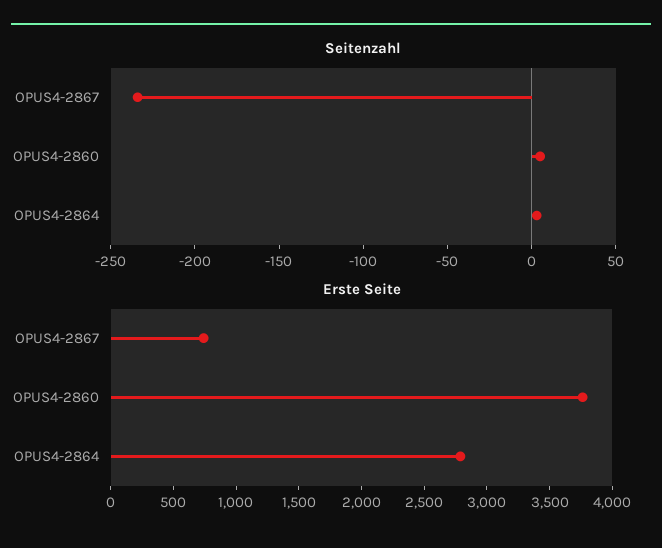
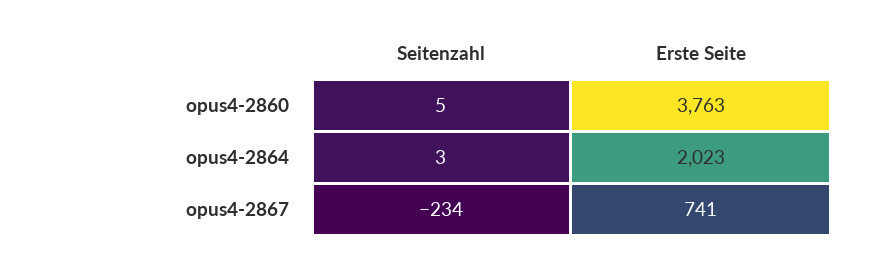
  {
    "Seitenzahl": {
      "OPUS4-2867": -234,
      "OPUS4-2860": 5,
      "OPUS4-2864": 3
    },
    "Erste Seite": {
      "OPUS4-2867": 741,
      "OPUS4-2860": 3763,
-     "OPUS4-2864": 2800
+     "OPUS4-2864": 2023
    }
  }

